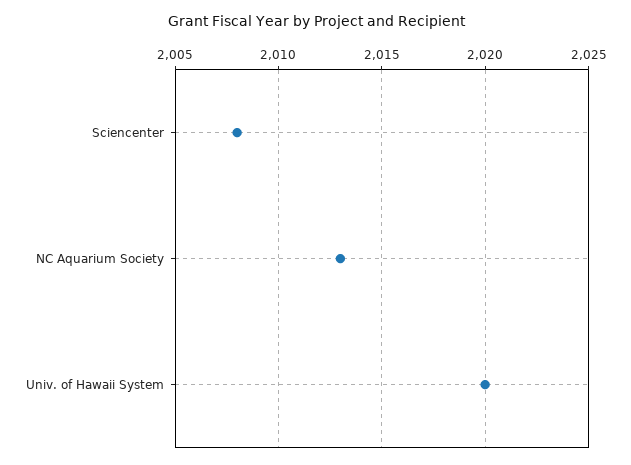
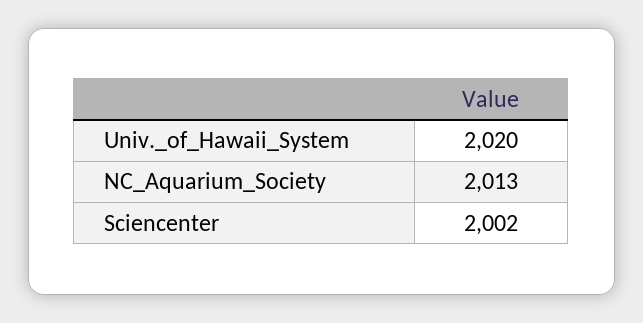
  {
-   "Sciencenter": 2008,
+   "Sciencenter": 2002,
    "NC Aquarium Society": 2013,
    "Univ. of Hawaii System": 2020
  }

